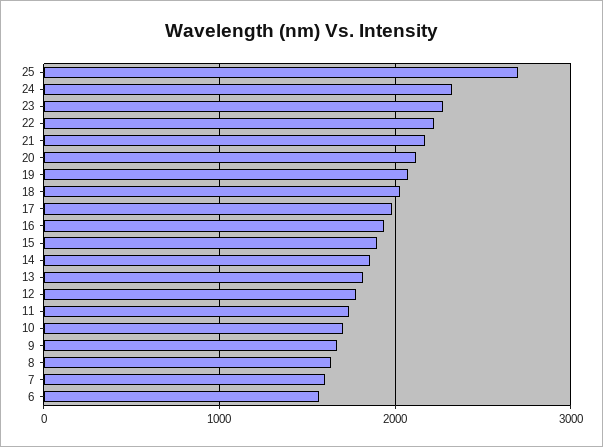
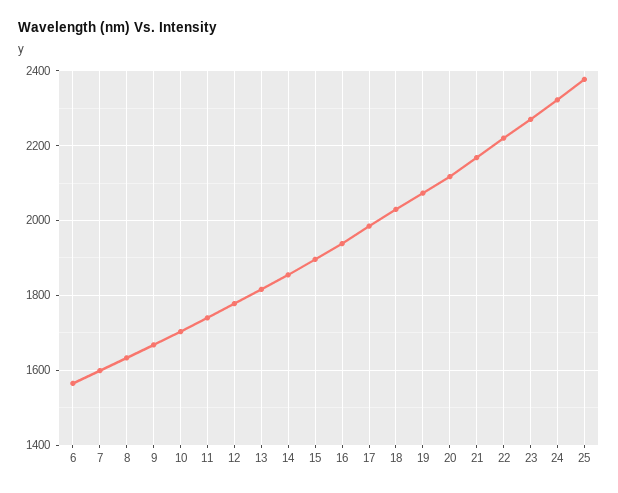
  {
-   "25": 2700,
+   "25": 2380,
    "24": 2320,
    "23": 2280,
    "22": 2220,
    "21": 2160,
    "20": 2120,
    "19": 2080,
    "18": 2040,
    "17": 1980,
    "16": 1940,
    "15": 1900,
    "14": 1860,
    "13": 1820,
    "12": 1780,
    "11": 1740,
    "10": 1700,
    "9": 1660,
    "8": 1640,
    "7": 1600,
    "6": 1560
  }

